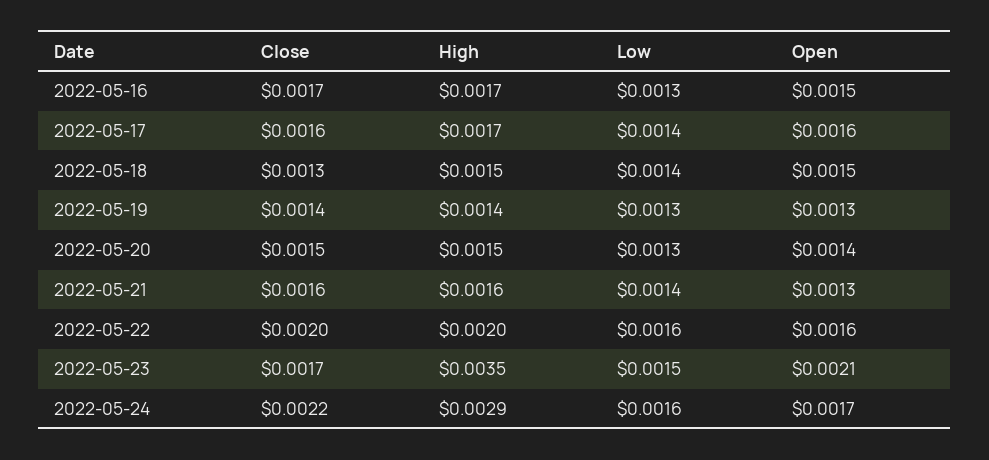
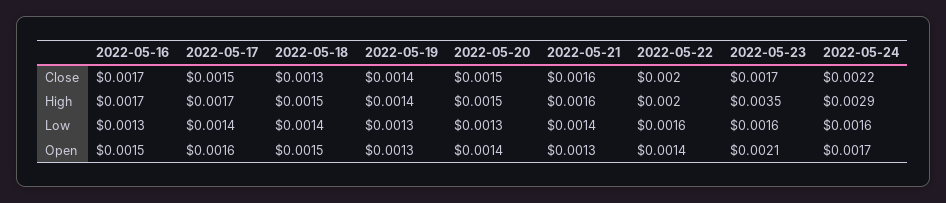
  {
    "Close": {
      "2022-05-16": 0.0017,
-     "2022-05-17": 0.0016,
+     "2022-05-17": 0.0015,
      "2022-05-18": 0.0013,
      "2022-05-19": 0.0014,
      "2022-05-20": 0.0015,
      "2022-05-21": 0.0016,
      "2022-05-22": 0.002,
      "2022-05-23": 0.0017,
      "2022-05-24": 0.0022
    },
    "High": {
      "2022-05-16": 0.0017,
      "2022-05-17": 0.0017,
      "2022-05-18": 0.0015,
      "2022-05-19": 0.0014,
      "2022-05-20": 0.0015,
      "2022-05-21": 0.0016,
      "2022-05-22": 0.002,
      "2022-05-23": 0.0035,
      "2022-05-24": 0.0029
    },
    "Low": {
      "2022-05-16": 0.0013,
      "2022-05-17": 0.0014,
      "2022-05-18": 0.0014,
      "2022-05-19": 0.0013,
      "2022-05-20": 0.0013,
      "2022-05-21": 0.0014,
      "2022-05-22": 0.0016,
-     "2022-05-23": 0.0015,
+     "2022-05-23": 0.0016,
      "2022-05-24": 0.0016
    },
    "Open": {
      "2022-05-16": 0.0015,
      "2022-05-17": 0.0016,
      "2022-05-18": 0.0015,
      "2022-05-19": 0.0013,
      "2022-05-20": 0.0014,
      "2022-05-21": 0.0013,
-     "2022-05-22": 0.0016,
+     "2022-05-22": 0.0014,
      "2022-05-23": 0.0021,
      "2022-05-24": 0.0017
    }
  }

